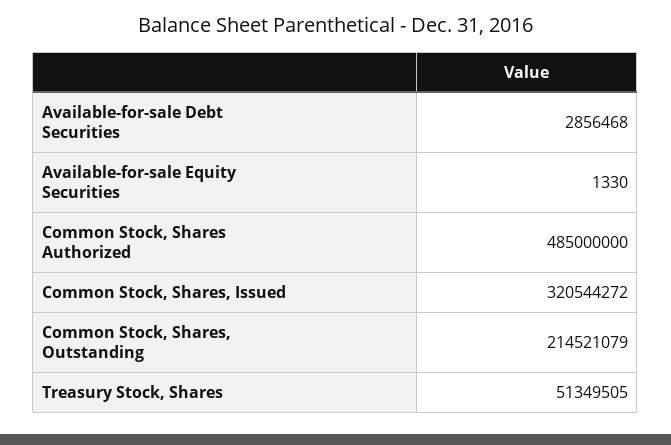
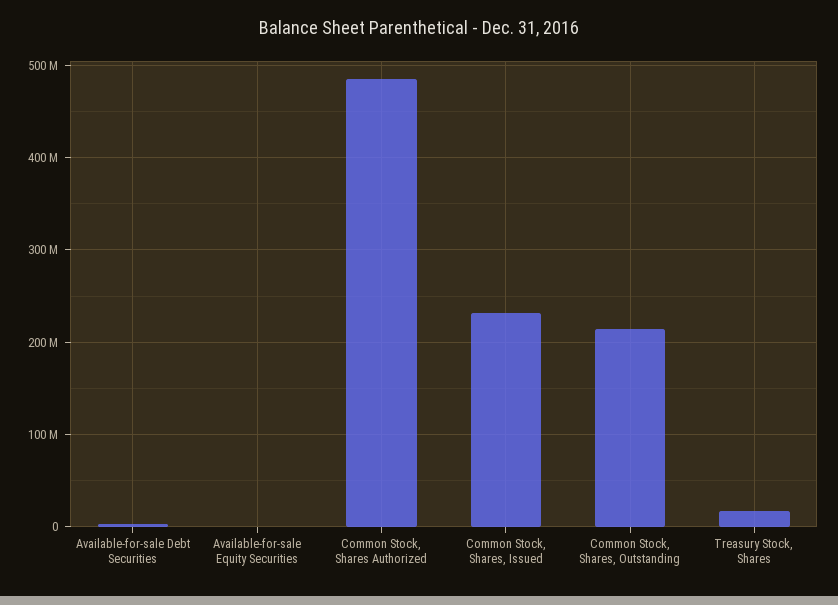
  {
    "Available-for-sale Debt Securities": 2856468,
    "Available-for-sale Equity Securities": 1330,
    "Common Stock, Shares Authorized": 485000000,
-   "Common Stock, Shares, Issued": 320544272,
+   "Common Stock, Shares, Issued": 230000000,
    "Common Stock, Shares, Outstanding": 214521079,
-   "Treasury Stock, Shares": 51349505
+   "Treasury Stock, Shares": 20000000
  }

